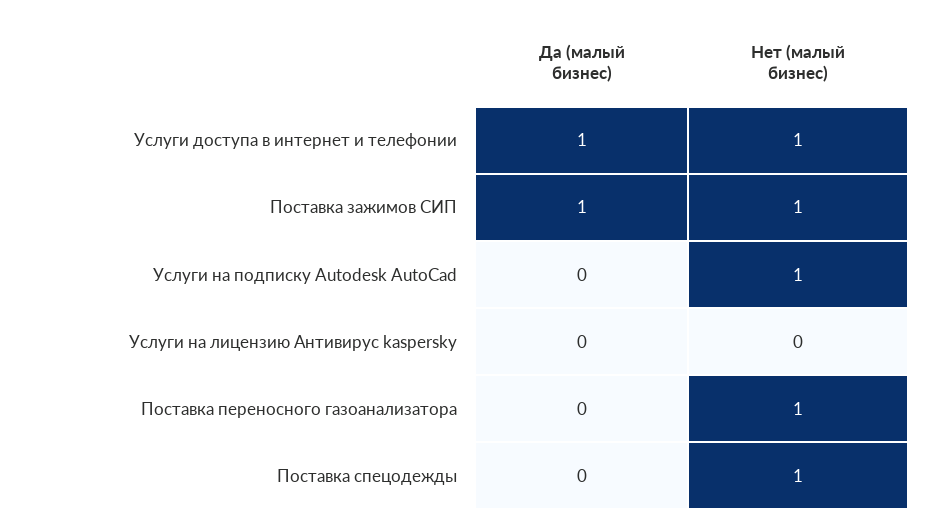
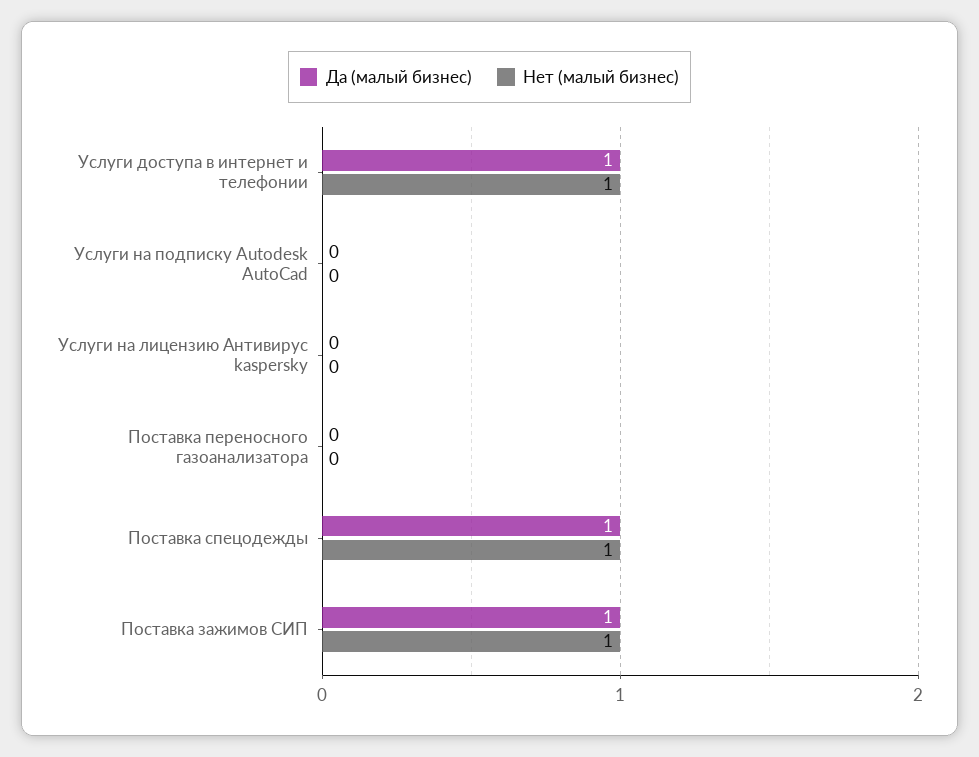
  {
    "Да (малый бизнес)": {
      "Услуги доступа в интернет и телефонии": 1,
      "Поставка зажимов СИП": 1,
      "Услуги на подписку Autodesk AutoCad": 0,
      "Услуги на лицензию Антивирус kaspersky": 0,
      "Поставка переносного газоанализатора": 0,
-     "Поставка спецодежды": 0
+     "Поставка спецодежды": 1
    },
    "Нет (малый бизнес)": {
      "Услуги доступа в интернет и телефонии": 1,
      "Поставка зажимов СИП": 1,
-     "Услуги на подписку Autodesk AutoCad": 1,
+     "Услуги на подписку Autodesk AutoCad": 0,
      "Услуги на лицензию Антивирус kaspersky": 0,
-     "Поставка переносного газоанализатора": 1,
+     "Поставка переносного газоанализатора": 0,
      "Поставка спецодежды": 1
    }
  }

